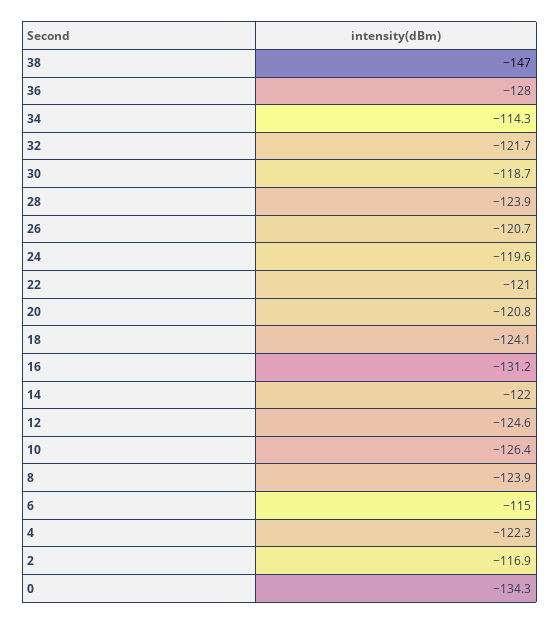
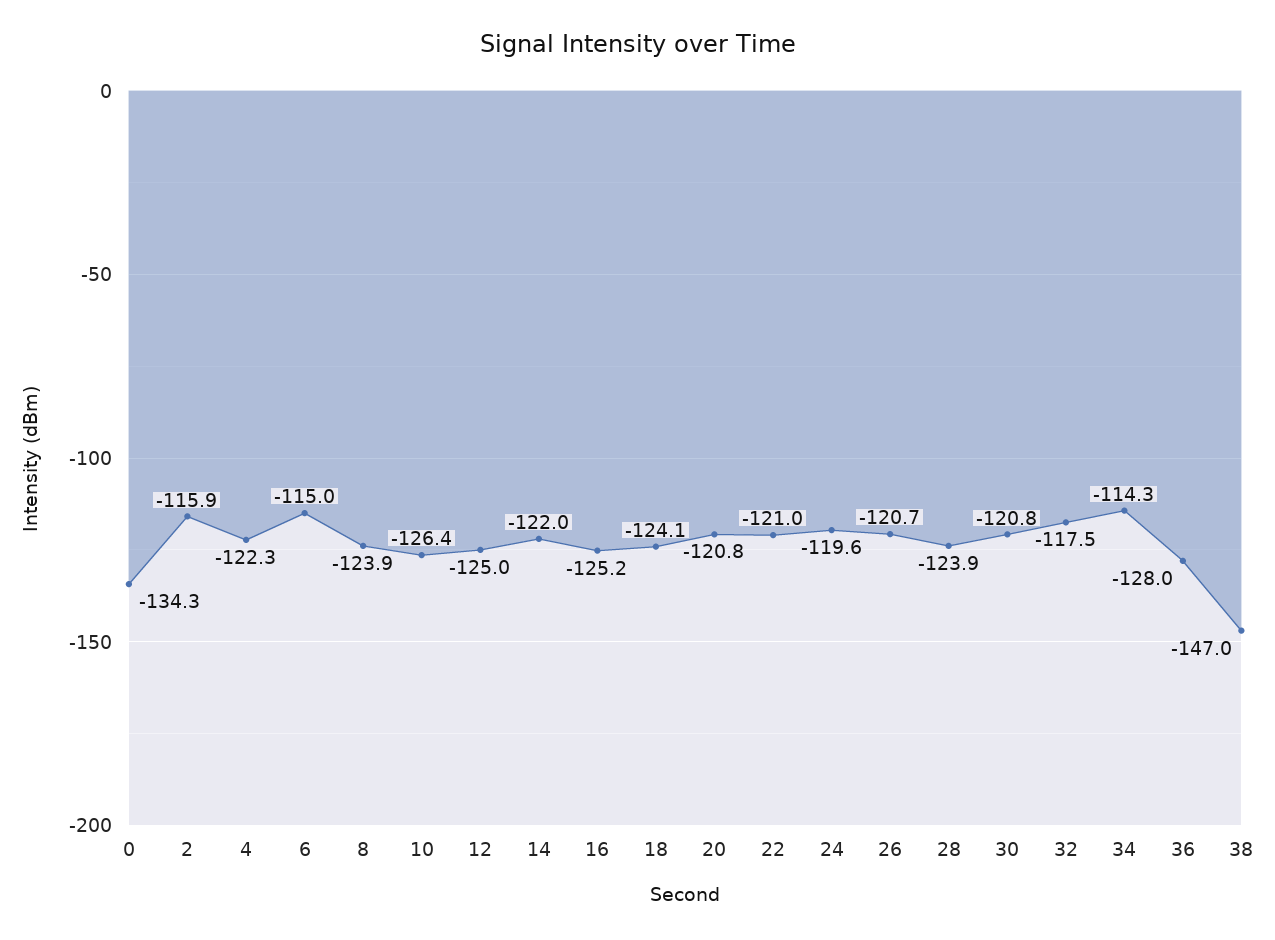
  {
    "38": -147,
    "36": -128,
    "34": -114.3,
-   "32": -121.7,
+   "32": -117.5,
-   "30": -118.7,
+   "30": -120.8,
    "28": -123.9,
    "26": -120.7,
    "24": -119.6,
    "22": -121,
    "20": -120.8,
    "18": -124.1,
-   "16": -131.2,
+   "16": -125.2,
    "14": -122,
-   "12": -124.6,
+   "12": -125,
    "10": -126.4,
    "8": -123.9,
    "6": -115,
    "4": -122.3,
-   "2": -116.9,
+   "2": -115.9,
    "0": -134.3
  }

